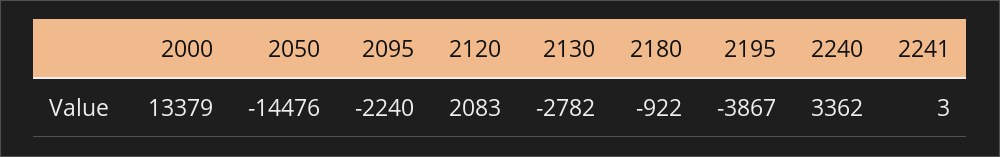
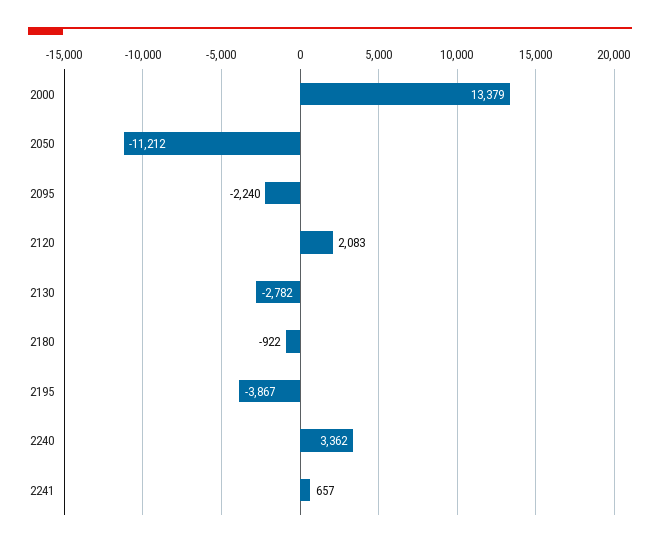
  {
    "2000": 13379,
-   "2050": -14476,
+   "2050": -11212,
    "2095": -2240,
    "2120": 2083,
    "2130": -2782,
    "2180": -922,
    "2195": -3867,
    "2240": 3362,
-   "2241": 3
+   "2241": 657
  }

